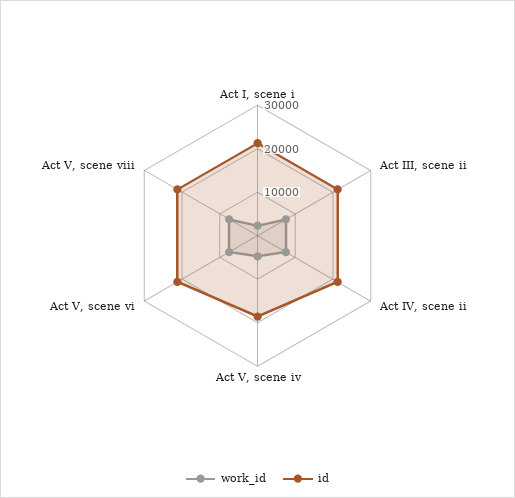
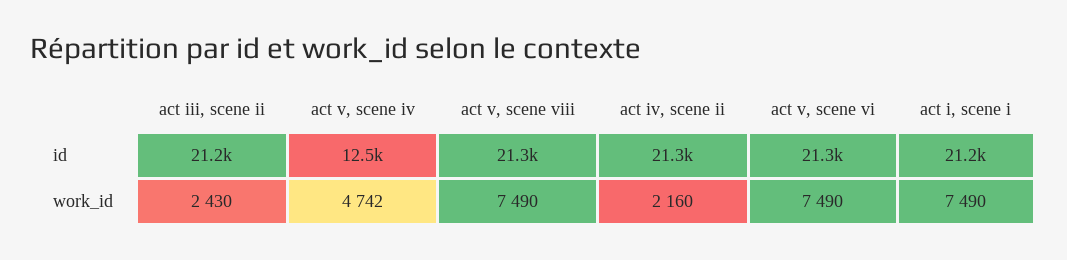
  {
    "work_id": {
-     "Act I, scene i": 2000,
+     "Act I, scene i": 7490,
-     "Act III, scene ii": 8000,
+     "Act III, scene ii": 2430,
-     "Act IV, scene ii": 8000,
+     "Act IV, scene ii": 2160,
      "Act V, scene iv": 4742,
      "Act V, scene vi": 7490,
      "Act V, scene viii": 7490
    },
    "id": {
      "Act I, scene i": 21200,
      "Act III, scene ii": 21200,
      "Act IV, scene ii": 21300,
-     "Act V, scene iv": 18000,
+     "Act V, scene iv": 12500,
      "Act V, scene vi": 21300,
      "Act V, scene viii": 21300
    }
  }

